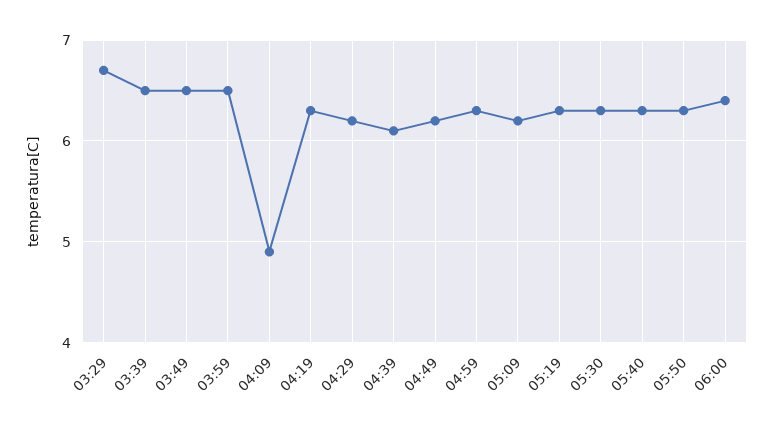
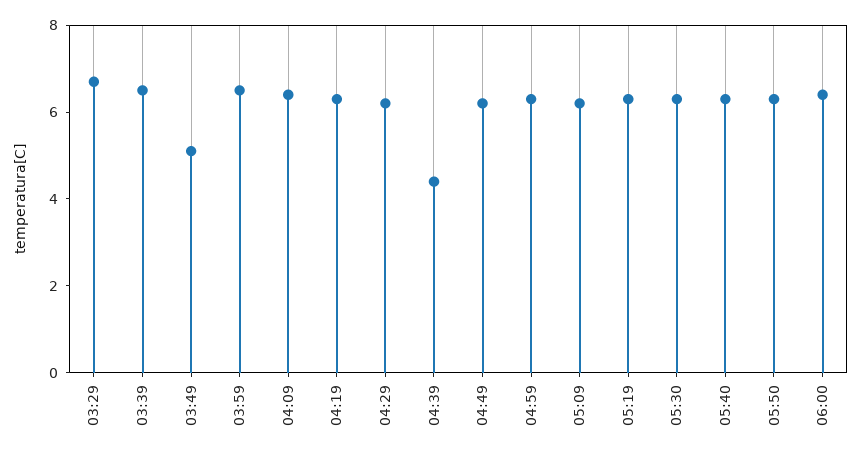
  {
    "03:29": 6.7,
    "03:39": 6.5,
-   "03:49": 6.5,
+   "03:49": 5,
    "03:59": 6.5,
-   "04:09": 4.9,
+   "04:09": 6.5,
    "04:19": 6.3,
    "04:29": 6.2,
-   "04:39": 6.1,
+   "04:39": 4.5,
    "04:49": 6.2,
    "04:59": 6.3,
    "05:09": 6.2,
    "05:19": 6.3,
    "05:30": 6.3,
    "05:40": 6.3,
    "05:50": 6.3,
    "06:00": 6.4
  }

